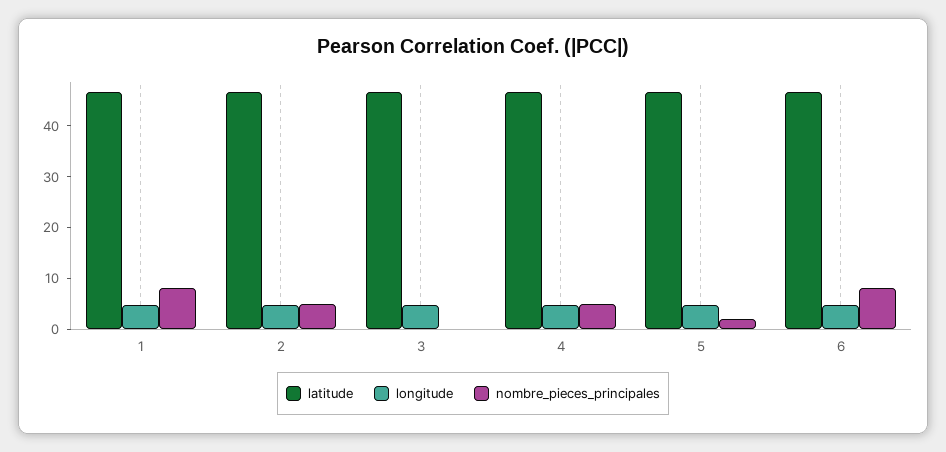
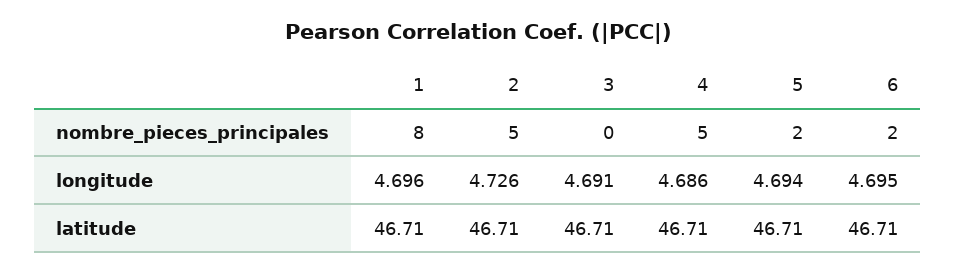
  {
    "latitude": {
      "1": 46.71,
      "2": 46.71,
      "3": 46.71,
      "4": 46.71,
      "5": 46.71,
      "6": 46.71
    },
    "longitude": {
      "1": 4.696,
      "2": 4.726,
      "3": 4.691,
      "4": 4.686,
      "5": 4.694,
      "6": 4.695
    },
    "nombre_pieces_principales": {
      "1": 8,
      "2": 5,
      "3": 0,
      "4": 5,
      "5": 2,
-     "6": 8
+     "6": 2
    }
  }

